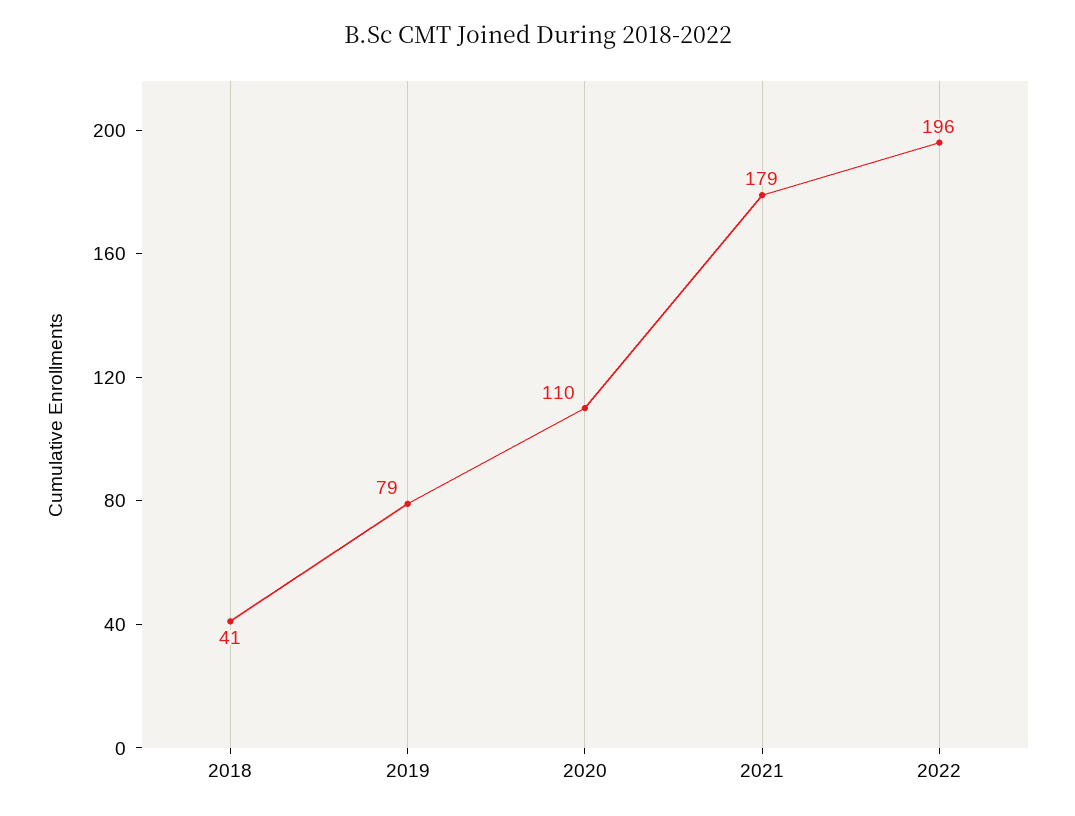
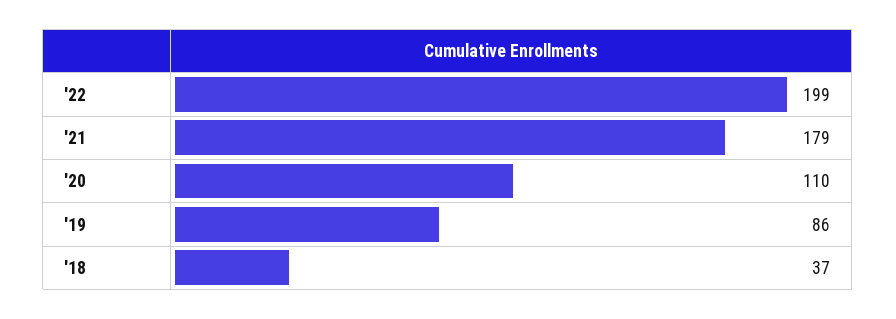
  {
-   "2018": 41,
+   "2018": 37,
-   "2019": 79,
+   "2019": 86,
    "2020": 110,
    "2021": 179,
-   "2022": 196
+   "2022": 199
  }

